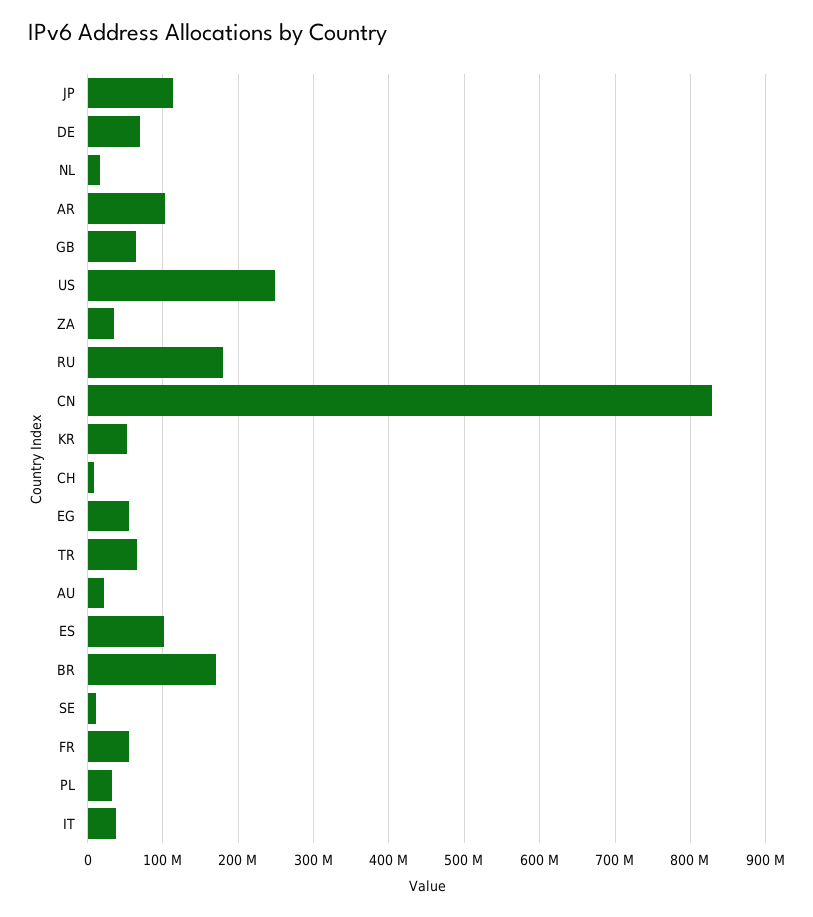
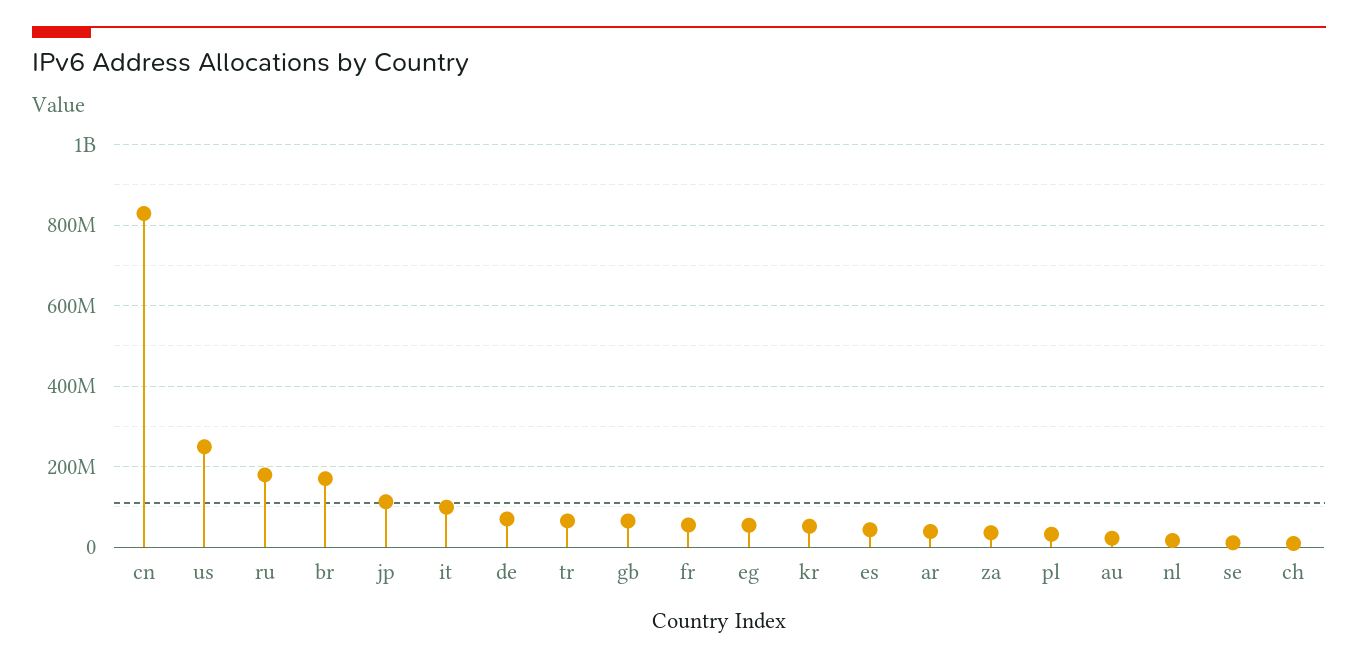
  {
    "JP": 110000000,
    "DE": 70000000,
    "NL": 20000000,
-   "AR": 100000000,
+   "AR": 40000000,
    "GB": 60000000,
    "US": 250000000,
    "ZA": 40000000,
    "RU": 180000000,
    "CN": 830000000,
    "KR": 50000000,
    "CH": 10000000,
    "EG": 50000000,
    "TR": 70000000,
    "AU": 20000000,
-   "ES": 100000000,
+   "ES": 40000000,
    "BR": 170000000,
    "SE": 10000000,
    "FR": 50000000,
    "PL": 30000000,
-   "IT": 40000000
+   "IT": 100000000
  }

